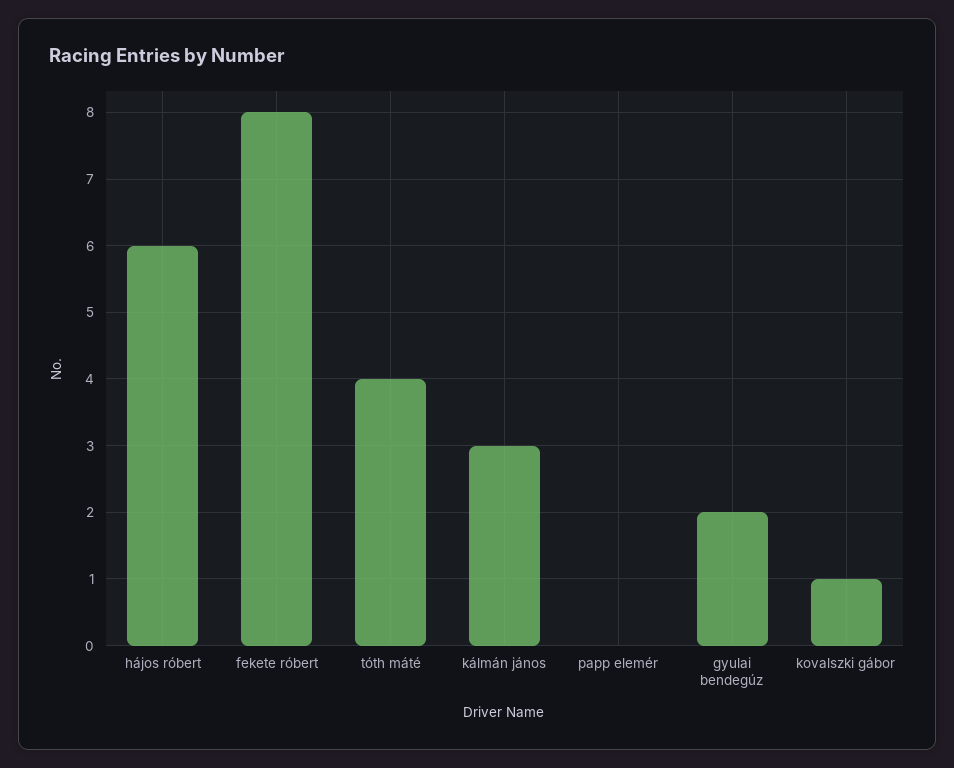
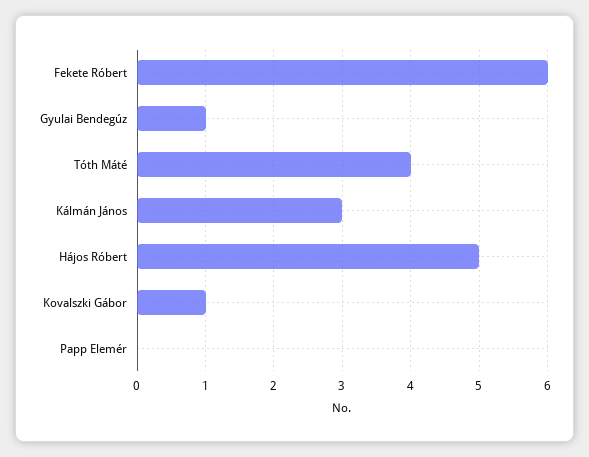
  {
-   "hájos róbert": 6,
+   "hájos róbert": 5,
-   "fekete róbert": 8,
+   "fekete róbert": 6,
    "tóth máté": 4,
    "kálmán jános": 3,
    "papp elemér": 0,
-   "gyulai bendegúz": 2,
+   "gyulai bendegúz": 1,
    "kovalszki gábor": 1
  }

